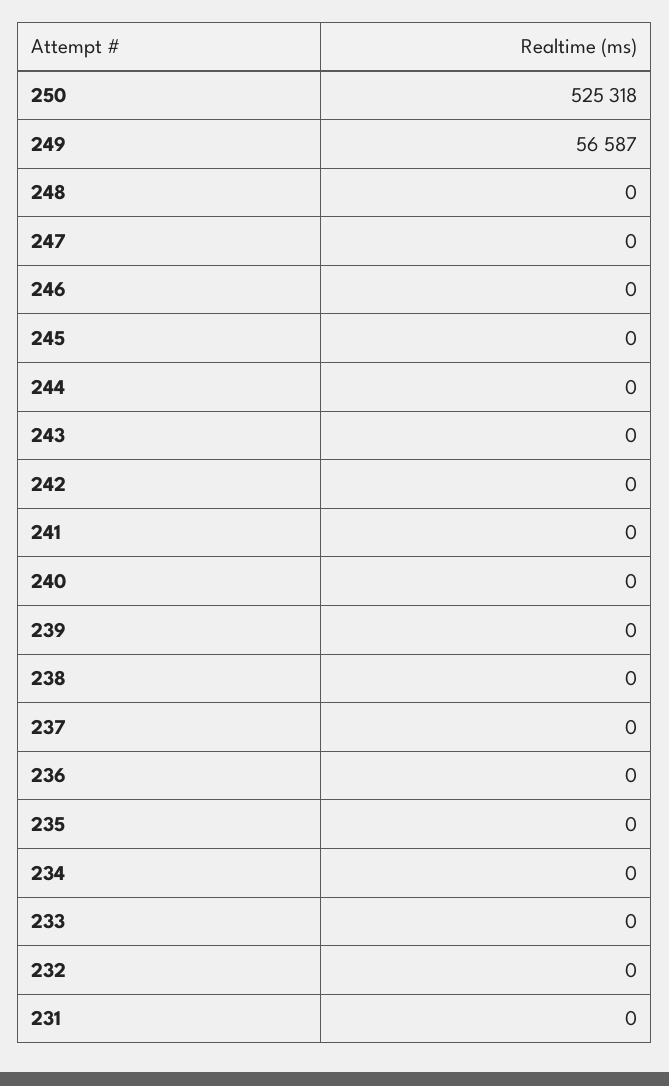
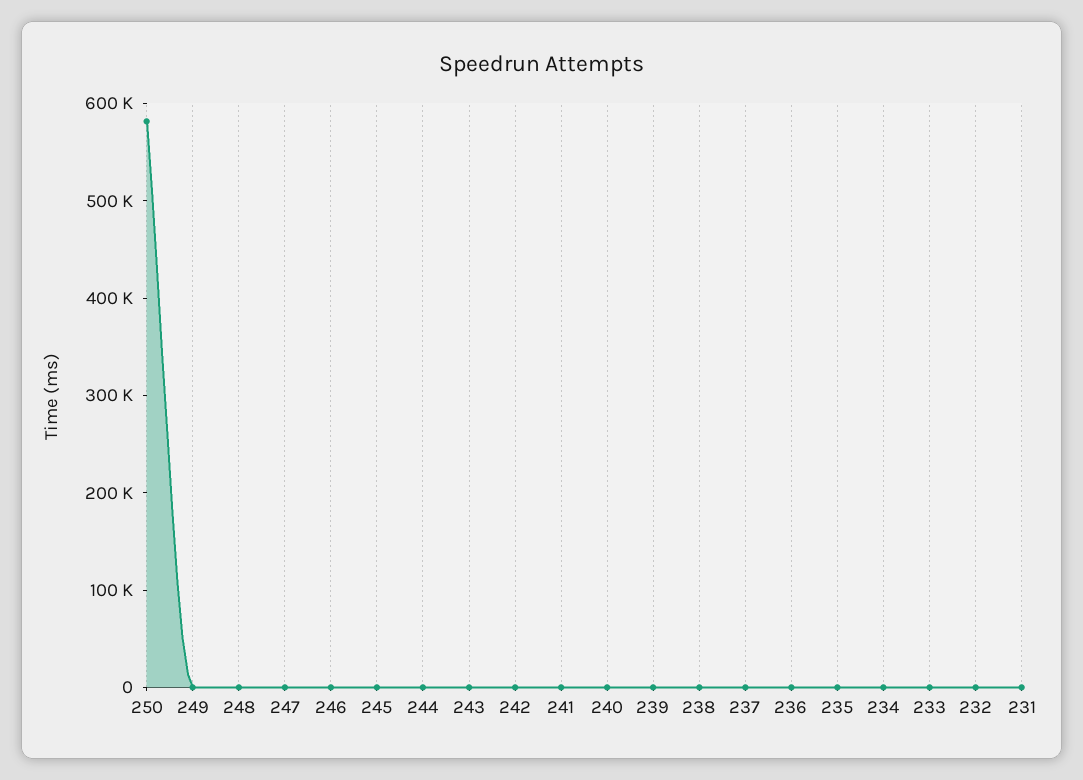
  {
-   "250": 525318,
+   "250": 580000,
-   "249": 56587,
+   "249": 0,
    "248": 0,
    "247": 0,
    "246": 0,
    "245": 0,
    "244": 0,
    "243": 0,
    "242": 0,
    "241": 0,
    "240": 0,
    "239": 0,
    "238": 0,
    "237": 0,
    "236": 0,
    "235": 0,
    "234": 0,
    "233": 0,
    "232": 0,
    "231": 0
  }

